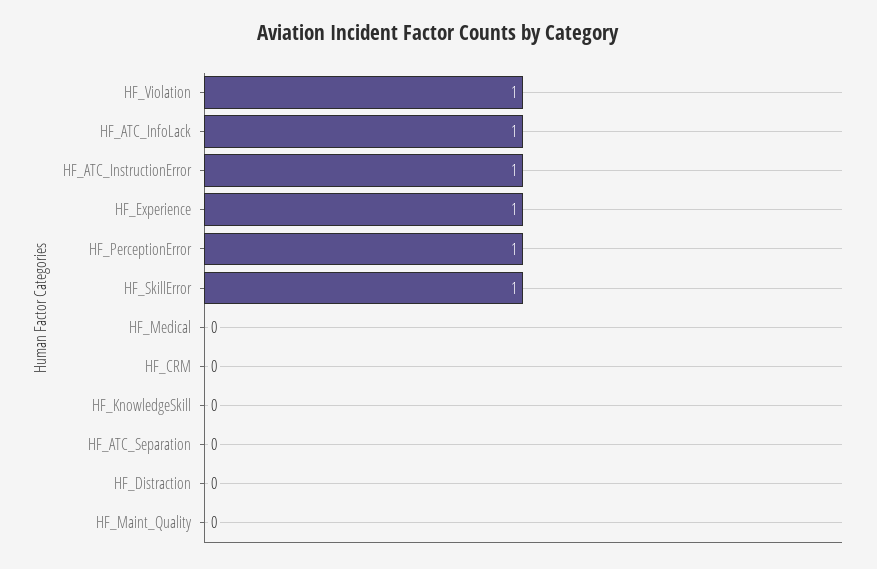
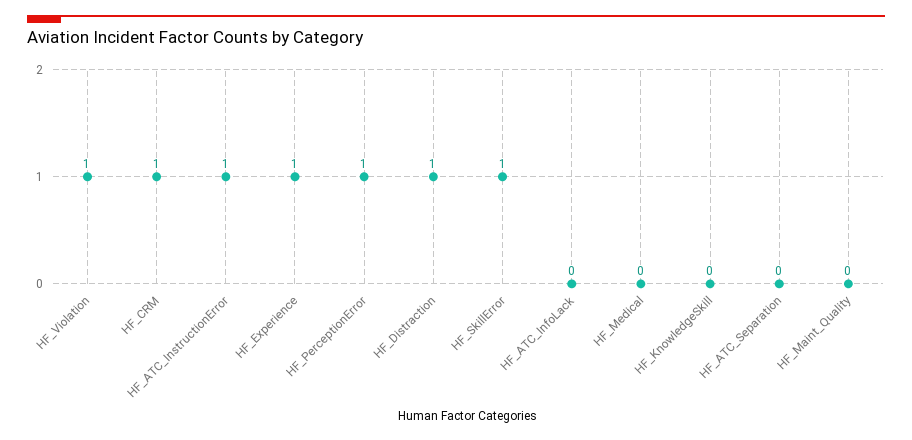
  {
    "HF_Violation": 1,
-   "HF_ATC_InfoLack": 1,
+   "HF_ATC_InfoLack": 0,
    "HF_ATC_InstructionError": 1,
    "HF_Experience": 1,
    "HF_PerceptionError": 1,
    "HF_SkillError": 1,
    "HF_Medical": 0,
-   "HF_CRM": 0,
+   "HF_CRM": 1,
    "HF_KnowledgeSkill": 0,
    "HF_ATC_Separation": 0,
-   "HF_Distraction": 0,
+   "HF_Distraction": 1,
    "HF_Maint_Quality": 0
  }

